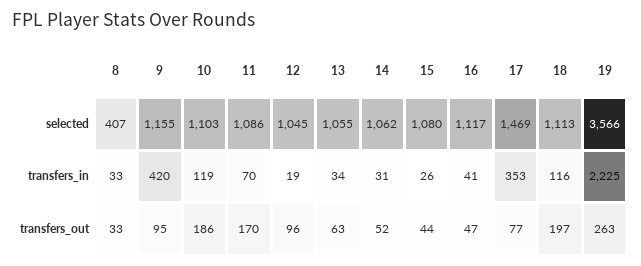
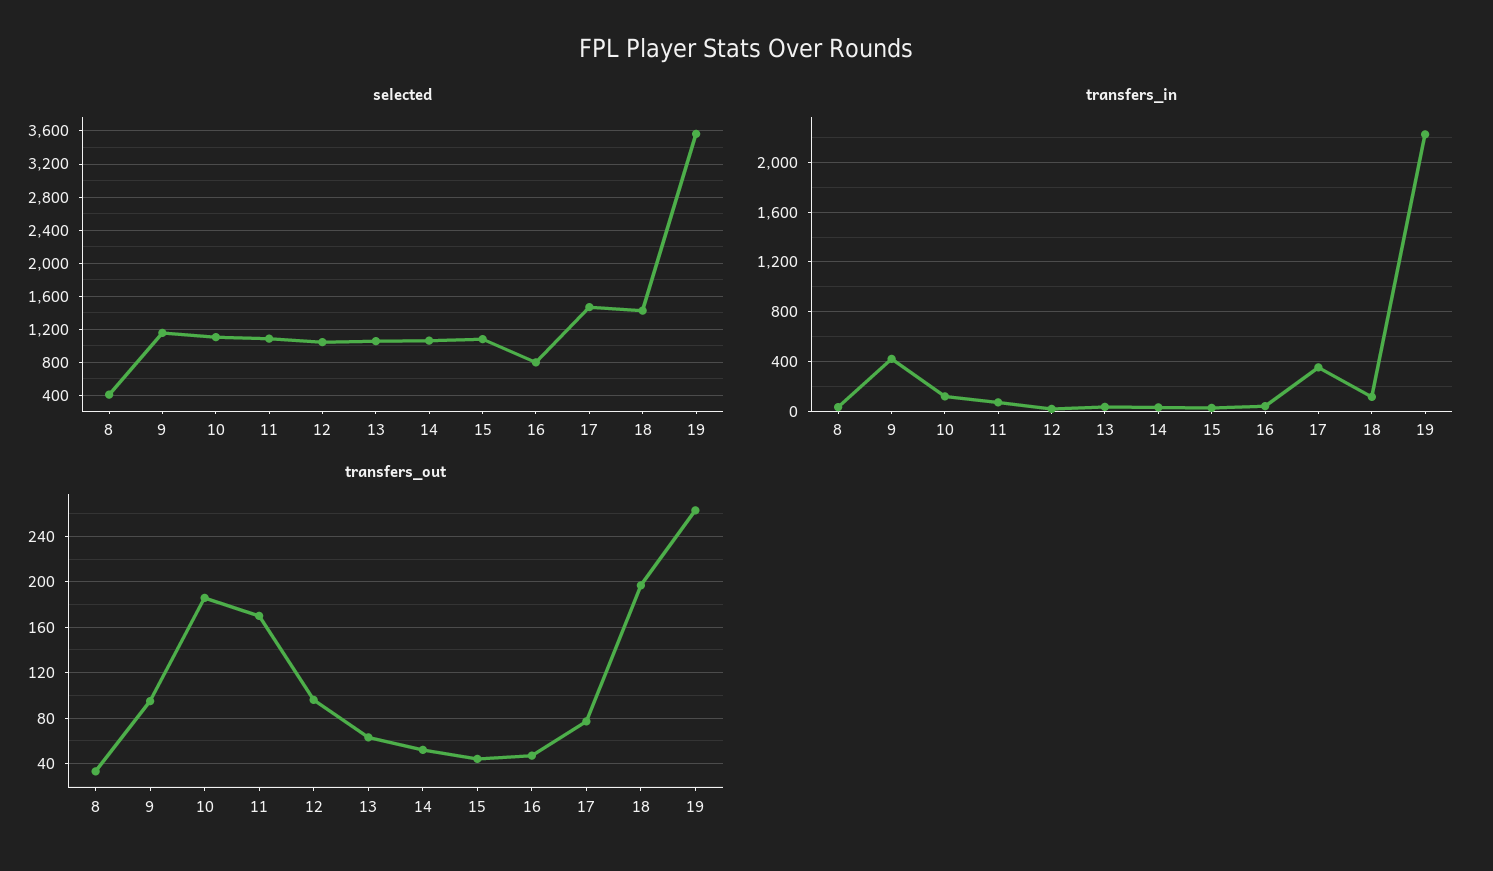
  {
    "selected": {
      "8": 407,
      "9": 1155,
      "10": 1103,
      "11": 1086,
      "12": 1045,
      "13": 1055,
      "14": 1062,
      "15": 1080,
-     "16": 1117,
+     "16": 800,
      "17": 1469,
-     "18": 1113,
+     "18": 1400,
      "19": 3566
    },
    "transfers_in": {
      "8": 33,
      "9": 420,
      "10": 119,
      "11": 70,
      "12": 19,
      "13": 34,
      "14": 31,
      "15": 26,
      "16": 41,
      "17": 353,
      "18": 116,
      "19": 2225
    },
    "transfers_out": {
      "8": 33,
      "9": 95,
      "10": 186,
      "11": 170,
      "12": 96,
      "13": 63,
      "14": 52,
      "15": 44,
      "16": 47,
      "17": 77,
      "18": 197,
      "19": 263
    }
  }

